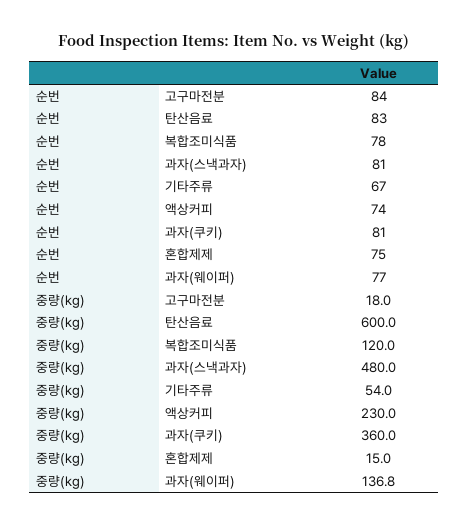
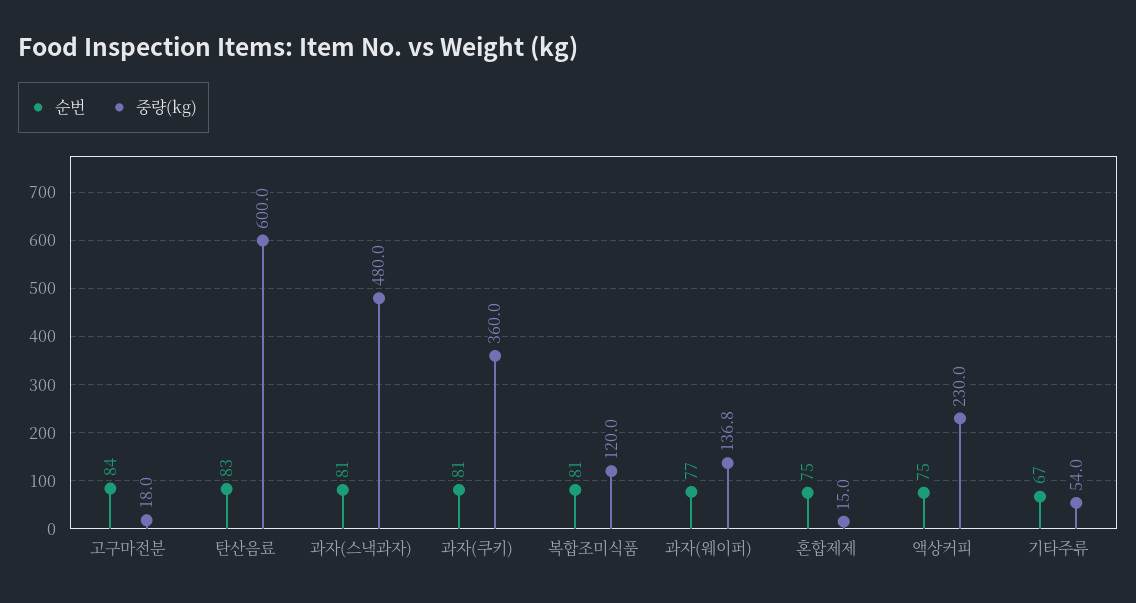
  {
    "순번": {
      "고구마전분": 84,
      "탄산음료": 83,
-     "복합조미식품": 78,
+     "복합조미식품": 81,
      "과자(스낵과자)": 81,
      "기타주류": 67,
-     "액상커피": 74,
+     "액상커피": 75,
      "과자(쿠키)": 81,
      "혼합제제": 75,
      "과자(웨이퍼)": 77
    },
    "중량(kg)": {
      "고구마전분": 18,
      "탄산음료": 600,
      "복합조미식품": 120,
      "과자(스낵과자)": 480,
      "기타주류": 54,
      "액상커피": 230,
      "과자(쿠키)": 360,
      "혼합제제": 15,
      "과자(웨이퍼)": 136.8
    }
  }

